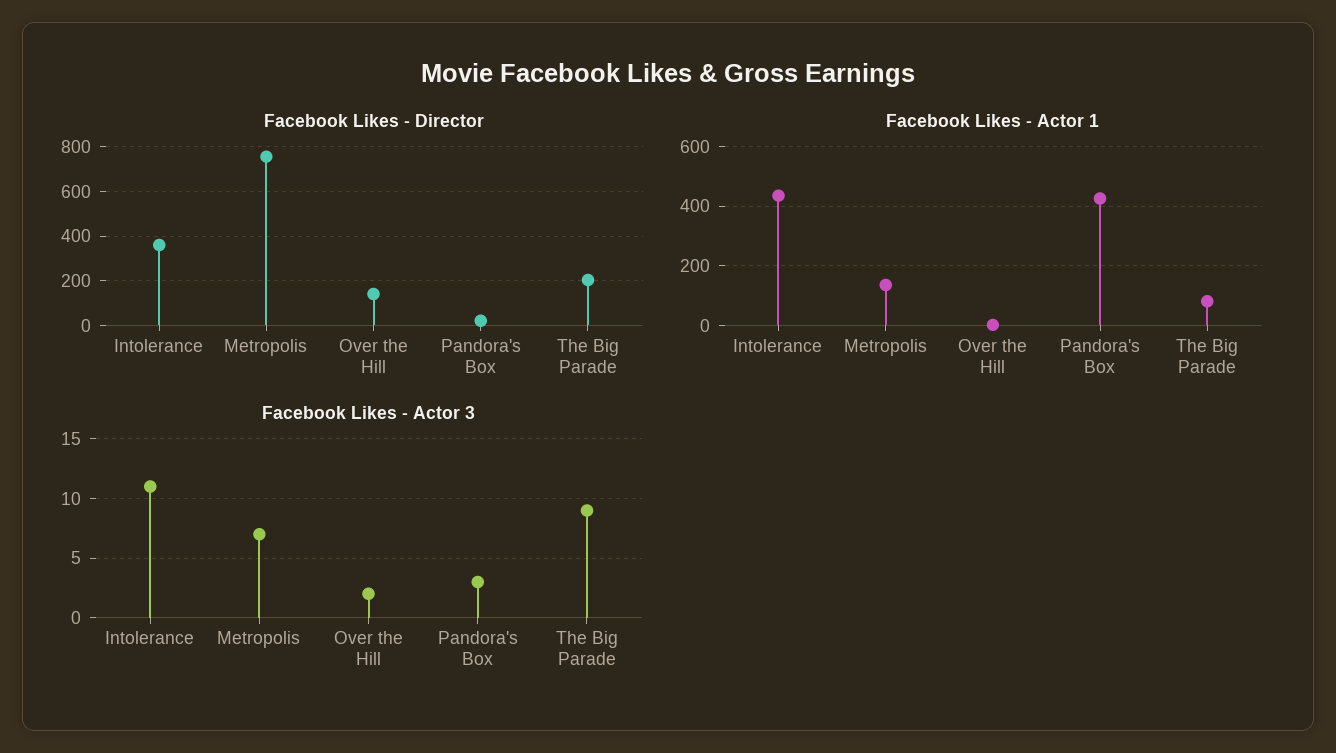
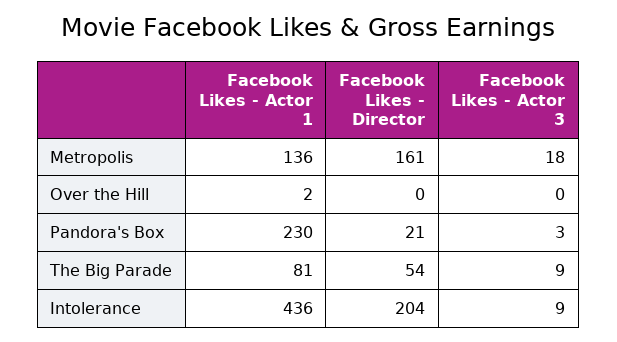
  {
    "Facebook Likes - Director": {
-     "Intolerance": 350,
+     "Intolerance": 204,
-     "Metropolis": 750,
+     "Metropolis": 161,
-     "Over the Hill": 150,
+     "Over the Hill": 0,
      "Pandora's Box": 21,
-     "The Big Parade": 200
+     "The Big Parade": 54
    },
    "Facebook Likes - Actor 1": {
      "Intolerance": 436,
      "Metropolis": 136,
      "Over the Hill": 2,
-     "Pandora's Box": 425,
+     "Pandora's Box": 230,
      "The Big Parade": 81
    },
    "Facebook Likes - Actor 3": {
-     "Intolerance": 11,
+     "Intolerance": 9,
-     "Metropolis": 7,
+     "Metropolis": 18,
-     "Over the Hill": 2,
+     "Over the Hill": 0,
      "Pandora's Box": 3,
      "The Big Parade": 9
    }
  }

